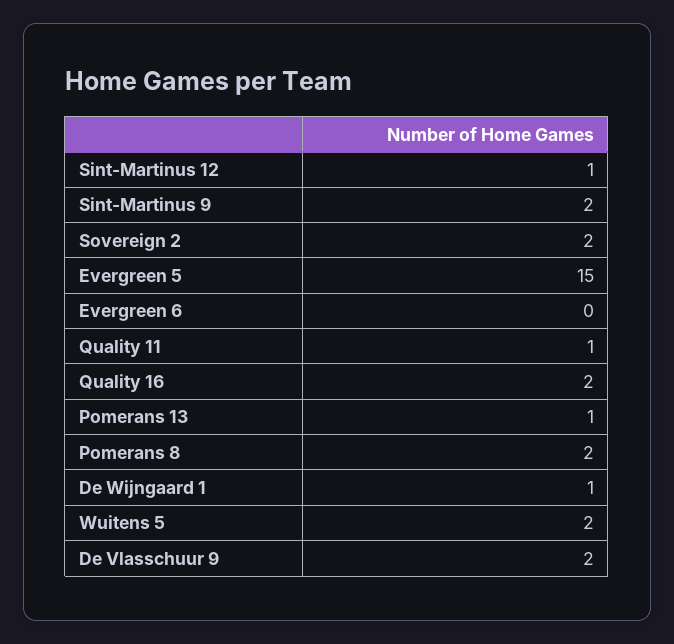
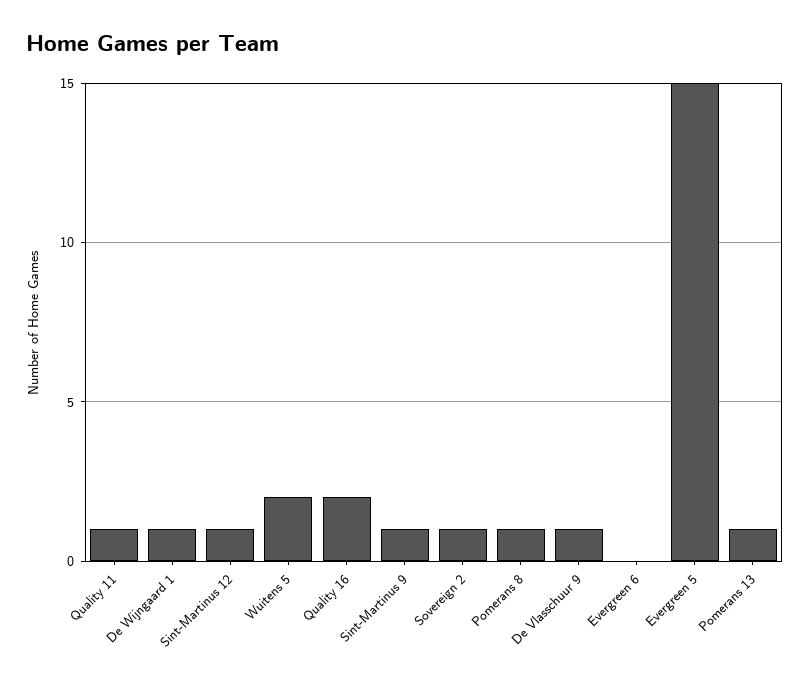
  {
    "Sint-Martinus 12": 1,
-   "Sint-Martinus 9": 2,
+   "Sint-Martinus 9": 1,
-   "Sovereign 2": 2,
+   "Sovereign 2": 1,
    "Evergreen 5": 15,
    "Evergreen 6": 0,
    "Quality 11": 1,
    "Quality 16": 2,
    "Pomerans 13": 1,
-   "Pomerans 8": 2,
+   "Pomerans 8": 1,
    "De Wijngaard 1": 1,
    "Wuitens 5": 2,
-   "De Vlasschuur 9": 2
+   "De Vlasschuur 9": 1
  }

